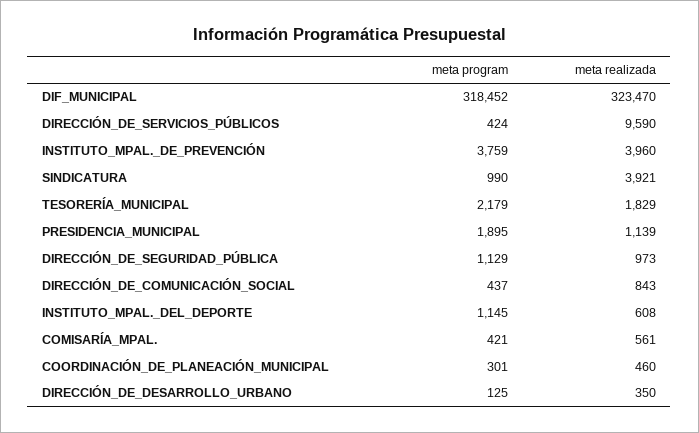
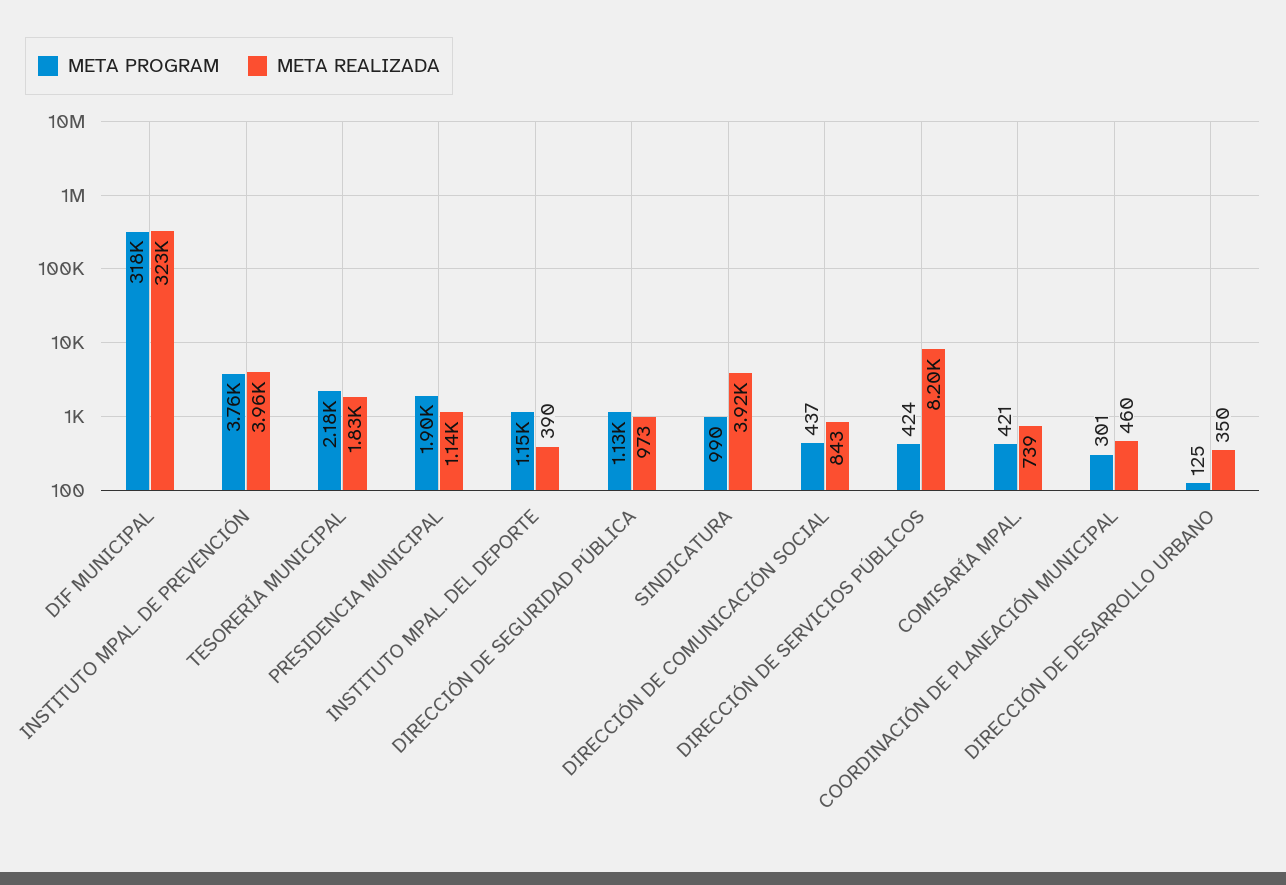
  {
    "meta program": {
      "DIF_MUNICIPAL": 318452,
      "DIRECCIÓN_DE_SERVICIOS_PÚBLICOS": 424,
      "INSTITUTO_MPAL._DE_PREVENCIÓN": 3759,
      "SINDICATURA": 990,
      "TESORERÍA_MUNICIPAL": 2179,
      "PRESIDENCIA_MUNICIPAL": 1895,
      "DIRECCIÓN_DE_SEGURIDAD_PÚBLICA": 1129,
      "DIRECCIÓN_DE_COMUNICACIÓN_SOCIAL": 437,
      "INSTITUTO_MPAL._DEL_DEPORTE": 1145,
      "COMISARÍA_MPAL.": 421,
      "COORDINACIÓN_DE_PLANEACIÓN_MUNICIPAL": 301,
      "DIRECCIÓN_DE_DESARROLLO_URBANO": 125
    },
    "meta realizada": {
      "DIF_MUNICIPAL": 323470,
-     "DIRECCIÓN_DE_SERVICIOS_PÚBLICOS": 9590,
+     "DIRECCIÓN_DE_SERVICIOS_PÚBLICOS": 8200,
      "INSTITUTO_MPAL._DE_PREVENCIÓN": 3960,
      "SINDICATURA": 3921,
      "TESORERÍA_MUNICIPAL": 1829,
      "PRESIDENCIA_MUNICIPAL": 1139,
      "DIRECCIÓN_DE_SEGURIDAD_PÚBLICA": 973,
      "DIRECCIÓN_DE_COMUNICACIÓN_SOCIAL": 843,
-     "INSTITUTO_MPAL._DEL_DEPORTE": 608,
+     "INSTITUTO_MPAL._DEL_DEPORTE": 390,
-     "COMISARÍA_MPAL.": 561,
+     "COMISARÍA_MPAL.": 739,
      "COORDINACIÓN_DE_PLANEACIÓN_MUNICIPAL": 460,
      "DIRECCIÓN_DE_DESARROLLO_URBANO": 350
    }
  }

